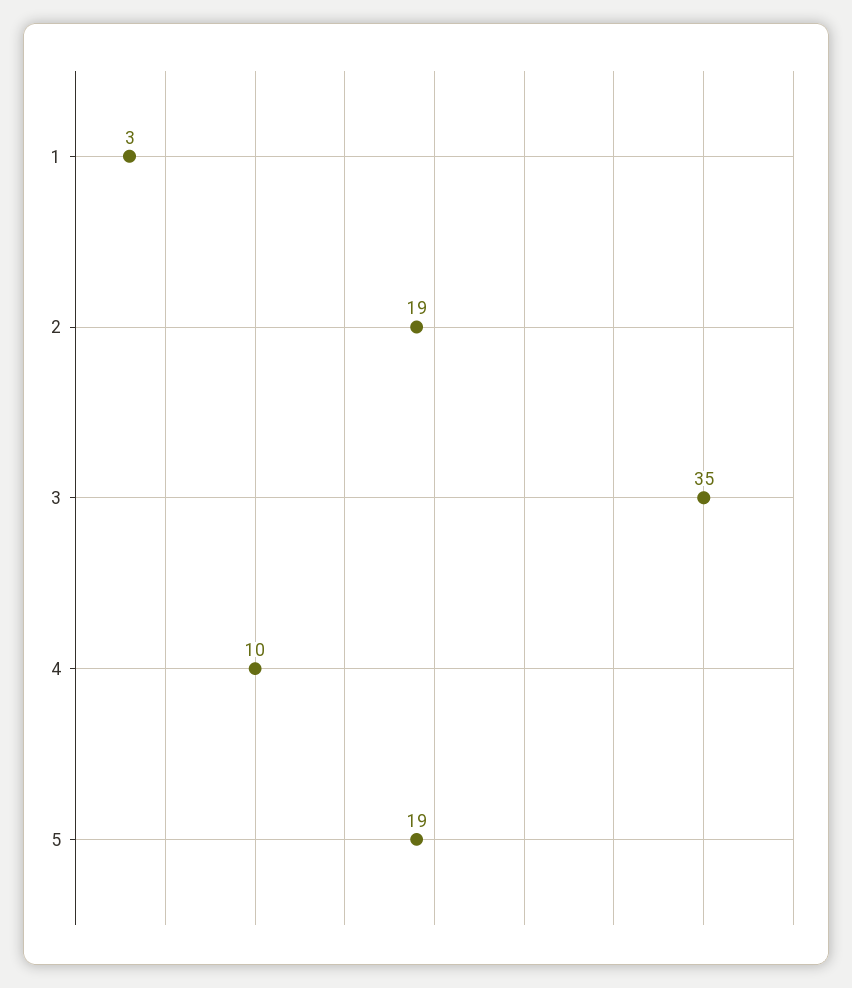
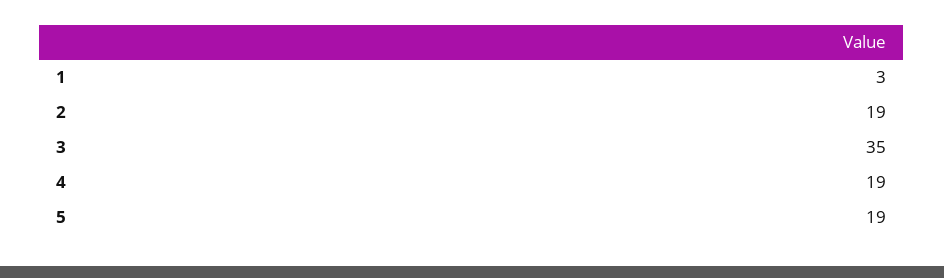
  {
    "1": 3,
    "2": 19,
    "3": 35,
-   "4": 10,
+   "4": 19,
    "5": 19
  }

